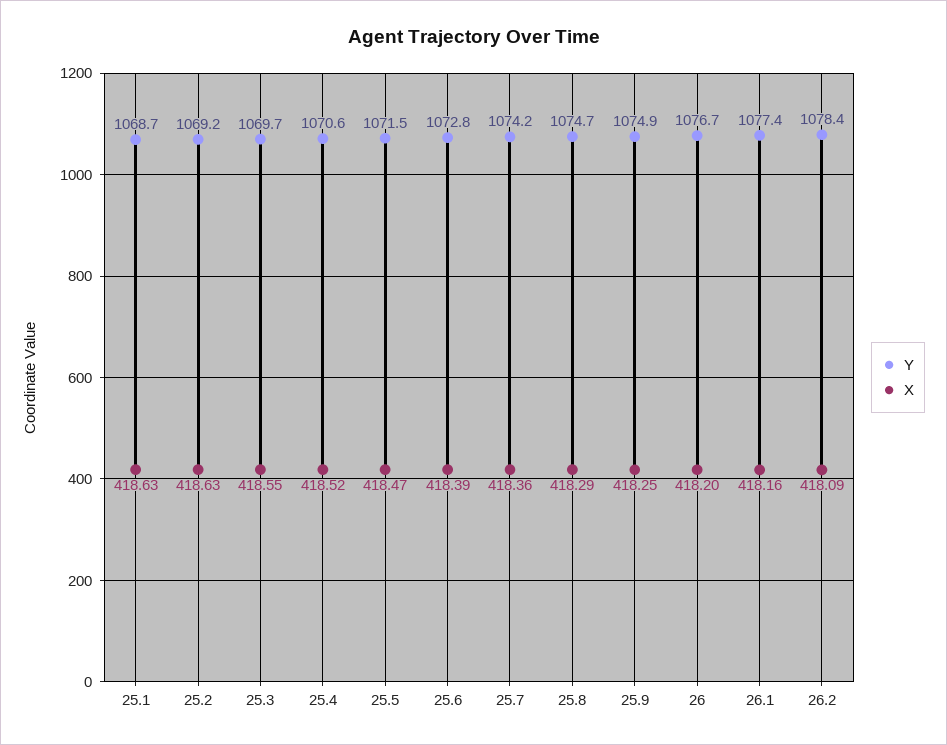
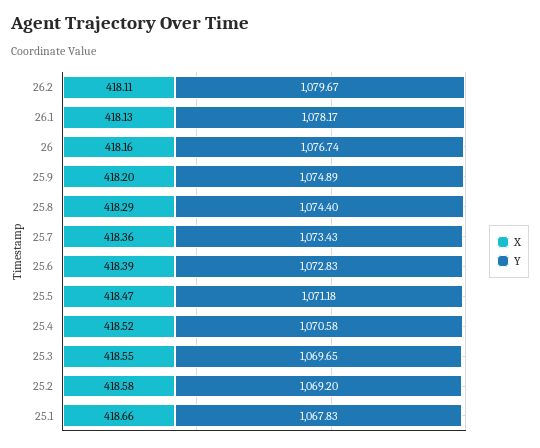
  {
    "Y": {
-     "25.1": 1068.7,
+     "25.1": 1067.83,
      "25.2": 1069.2,
      "25.3": 1069.65,
      "25.4": 1070.58,
-     "25.5": 1071.5,
+     "25.5": 1071.18,
      "25.6": 1072.83,
-     "25.7": 1074.2,
+     "25.7": 1073.43,
-     "25.8": 1074.7,
+     "25.8": 1074.4,
      "25.9": 1074.89,
      "26": 1076.74,
-     "26.1": 1077.4,
+     "26.1": 1078.17,
-     "26.2": 1078.4
+     "26.2": 1079.67
    },
    "X": {
-     "25.1": 418.63,
+     "25.1": 418.66,
-     "25.2": 418.63,
+     "25.2": 418.58,
      "25.3": 418.55,
      "25.4": 418.52,
      "25.5": 418.47,
      "25.6": 418.39,
      "25.7": 418.36,
      "25.8": 418.29,
-     "25.9": 418.25,
+     "25.9": 418.2,
-     "26": 418.2,
+     "26": 418.16,
-     "26.1": 418.16,
+     "26.1": 418.13,
-     "26.2": 418.09
+     "26.2": 418.11
    }
  }

